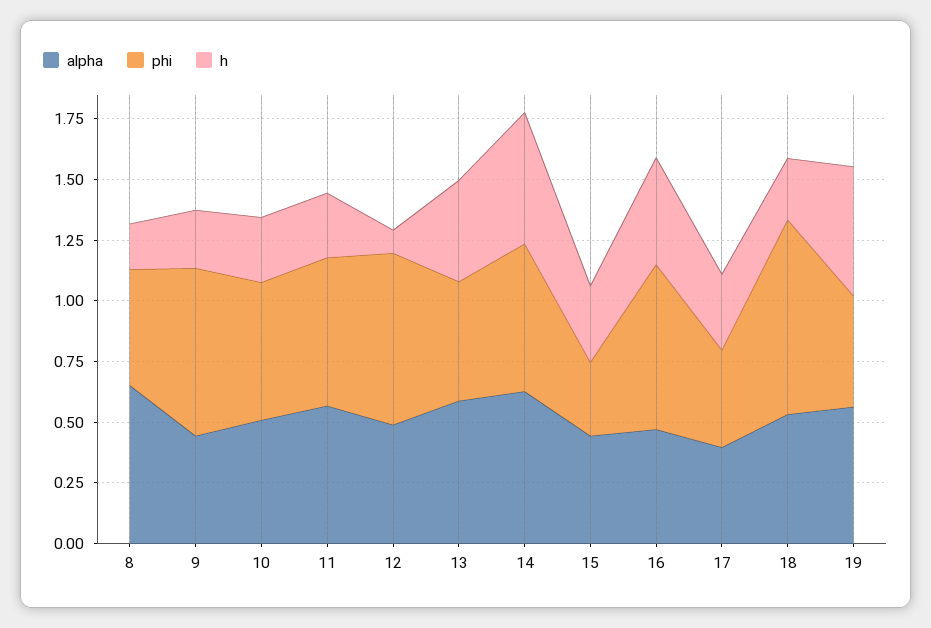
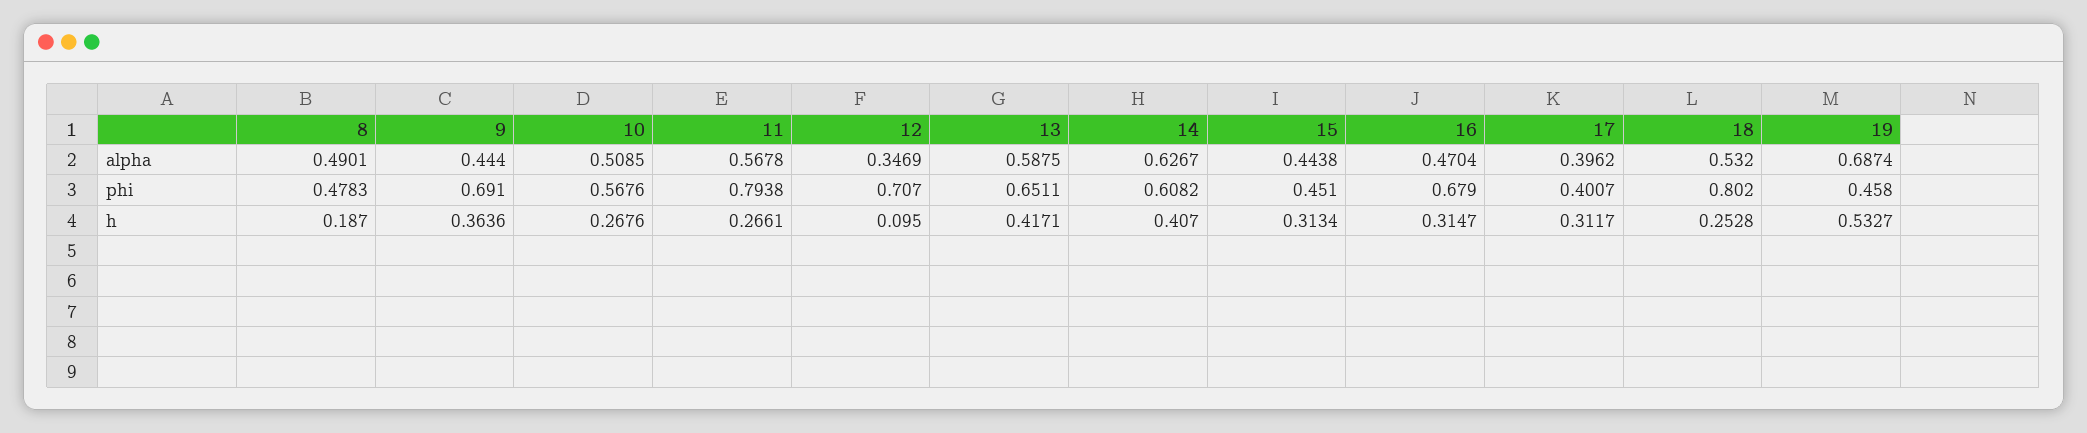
  {
    "alpha": {
-     "8": 0.65,
+     "8": 0.4901,
      "9": 0.444,
      "10": 0.5085,
      "11": 0.5678,
-     "12": 0.5,
+     "12": 0.3469,
      "13": 0.5875,
      "14": 0.6267,
      "15": 0.4438,
      "16": 0.4704,
      "17": 0.3962,
      "18": 0.532,
-     "19": 0.55
+     "19": 0.6874
    },
    "phi": {
      "8": 0.4783,
      "9": 0.691,
      "10": 0.5676,
-     "11": 0.6,
+     "11": 0.7938,
      "12": 0.707,
-     "13": 0.5,
+     "13": 0.6511,
      "14": 0.6082,
-     "15": 0.3,
+     "15": 0.451,
      "16": 0.679,
      "17": 0.4007,
      "18": 0.802,
      "19": 0.458
    },
    "h": {
      "8": 0.187,
-     "9": 0.25,
+     "9": 0.3636,
      "10": 0.2676,
      "11": 0.2661,
      "12": 0.095,
      "13": 0.4171,
-     "14": 0.55,
+     "14": 0.407,
      "15": 0.3134,
-     "16": 0.45,
+     "16": 0.3147,
      "17": 0.3117,
      "18": 0.2528,
      "19": 0.5327
    }
  }

